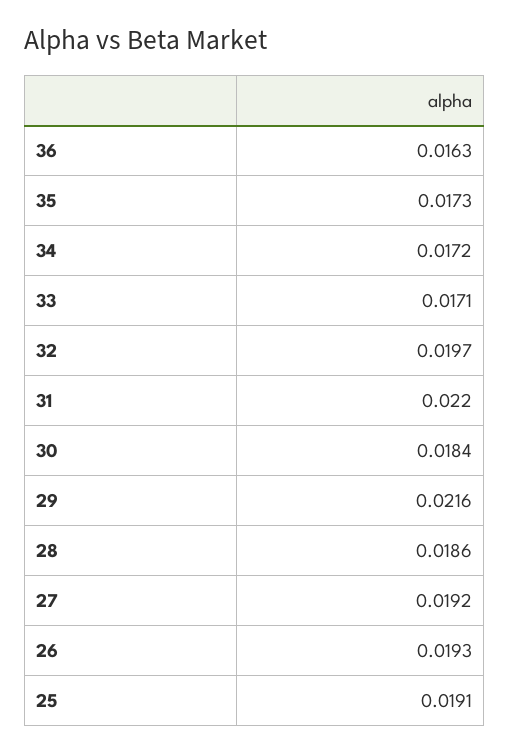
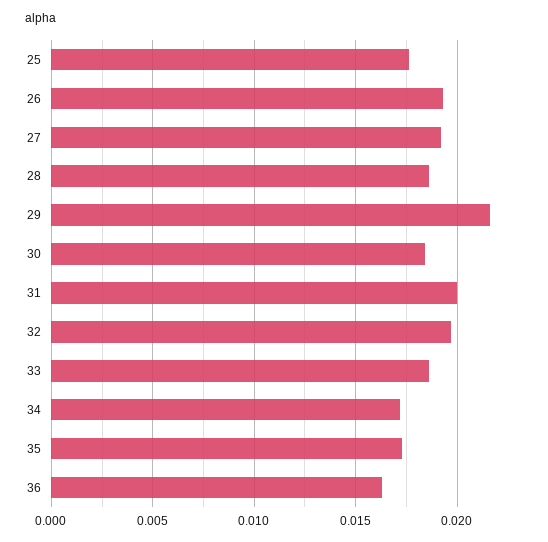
  {
    "36": 0.0163,
    "35": 0.0173,
    "34": 0.0172,
-   "33": 0.0171,
+   "33": 0.0185,
    "32": 0.0197,
-   "31": 0.022,
+   "31": 0.02,
    "30": 0.0184,
    "29": 0.0216,
    "28": 0.0186,
    "27": 0.0192,
    "26": 0.0193,
-   "25": 0.0191
+   "25": 0.0175
  }

